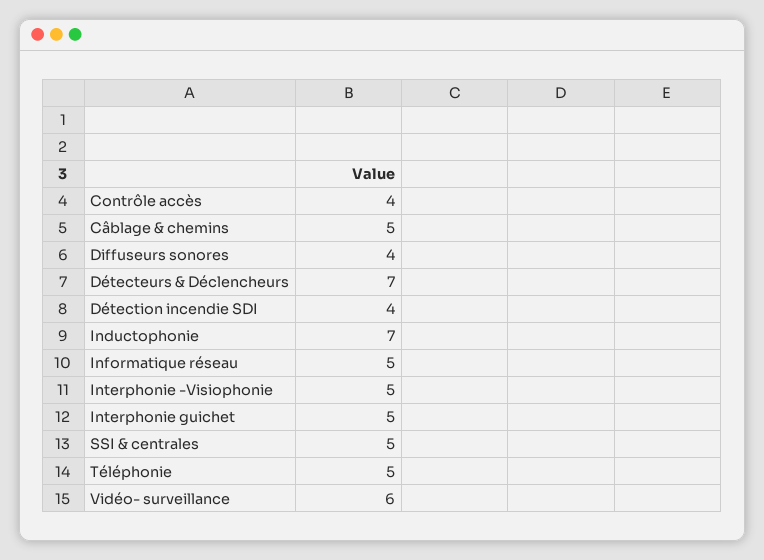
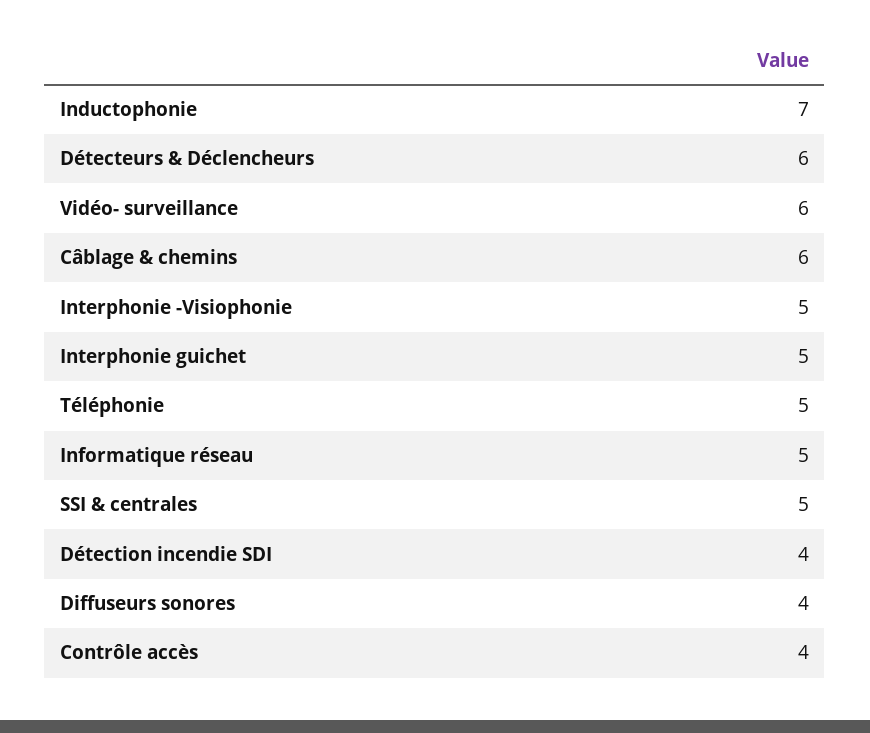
  {
    "Contrôle accès": 4,
-   "Câblage & chemins": 5,
+   "Câblage & chemins": 6,
    "Diffuseurs sonores": 4,
-   "Détecteurs & Déclencheurs": 7,
+   "Détecteurs & Déclencheurs": 6,
    "Détection incendie SDI": 4,
    "Inductophonie": 7,
    "Informatique réseau": 5,
    "Interphonie -Visiophonie": 5,
    "Interphonie guichet": 5,
    "SSI & centrales": 5,
    "Téléphonie": 5,
    "Vidéo- surveillance": 6
  }

